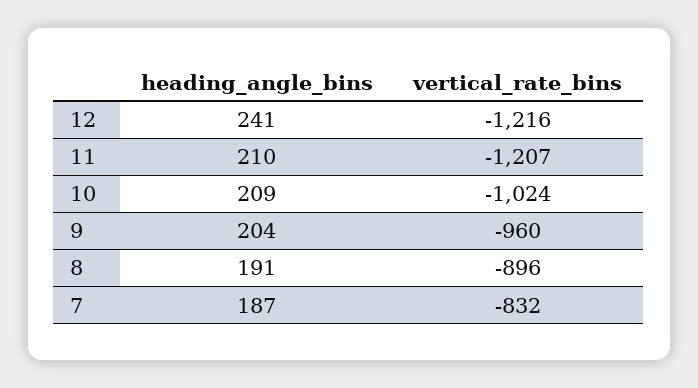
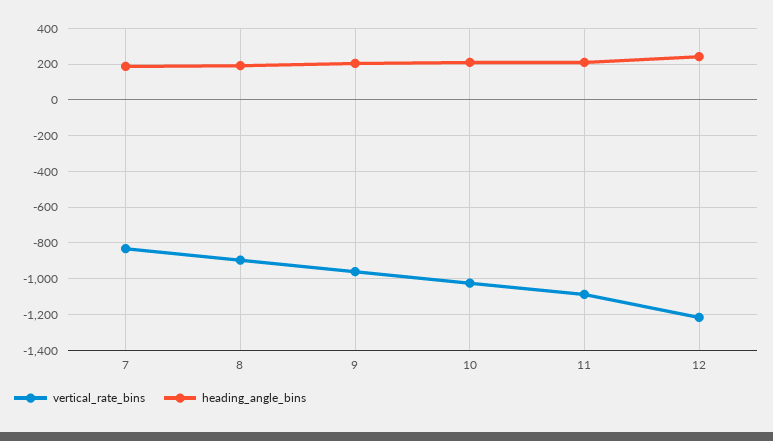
  {
    "heading_angle_bins": {
      "12": 241,
      "11": 210,
      "10": 209,
      "9": 204,
      "8": 191,
      "7": 187
    },
    "vertical_rate_bins": {
      "12": -1216,
-     "11": -1207,
+     "11": -1100,
      "10": -1024,
      "9": -960,
      "8": -896,
      "7": -832
    }
  }

